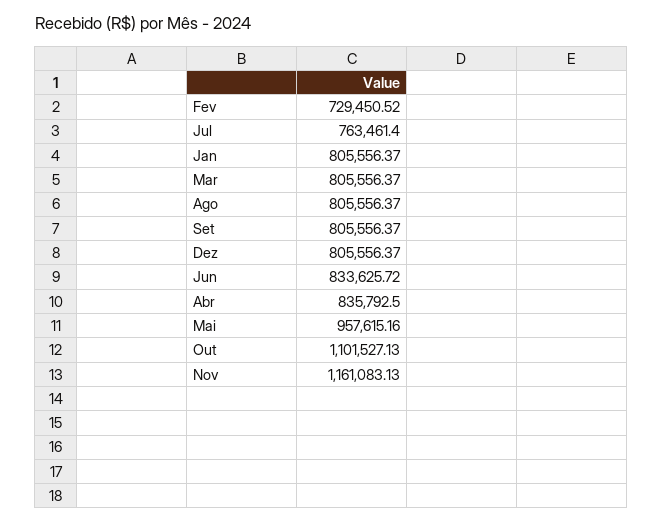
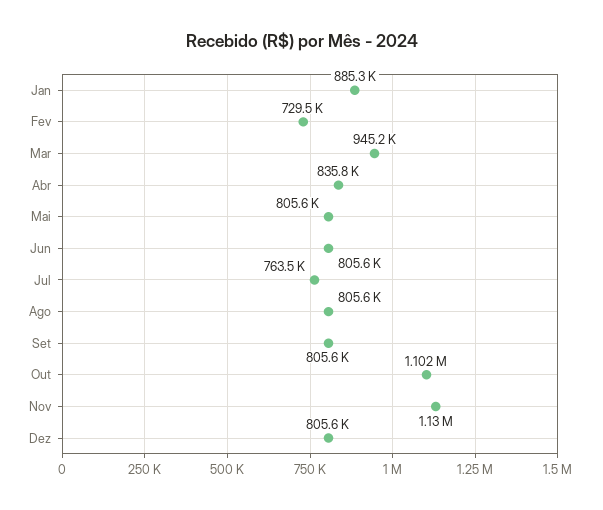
  {
    "Fev": 729450.52,
    "Jul": 763461.4,
-   "Jan": 805556.37,
+   "Jan": 885300,
-   "Mar": 805556.37,
+   "Mar": 945200,
    "Ago": 805556.37,
    "Set": 805556.37,
    "Dez": 805556.37,
-   "Jun": 833625.72,
+   "Jun": 805600,
    "Abr": 835792.5,
-   "Mai": 957615.16,
+   "Mai": 805600,
    "Out": 1101527.13,
-   "Nov": 1161083.13
+   "Nov": 1130000
  }

